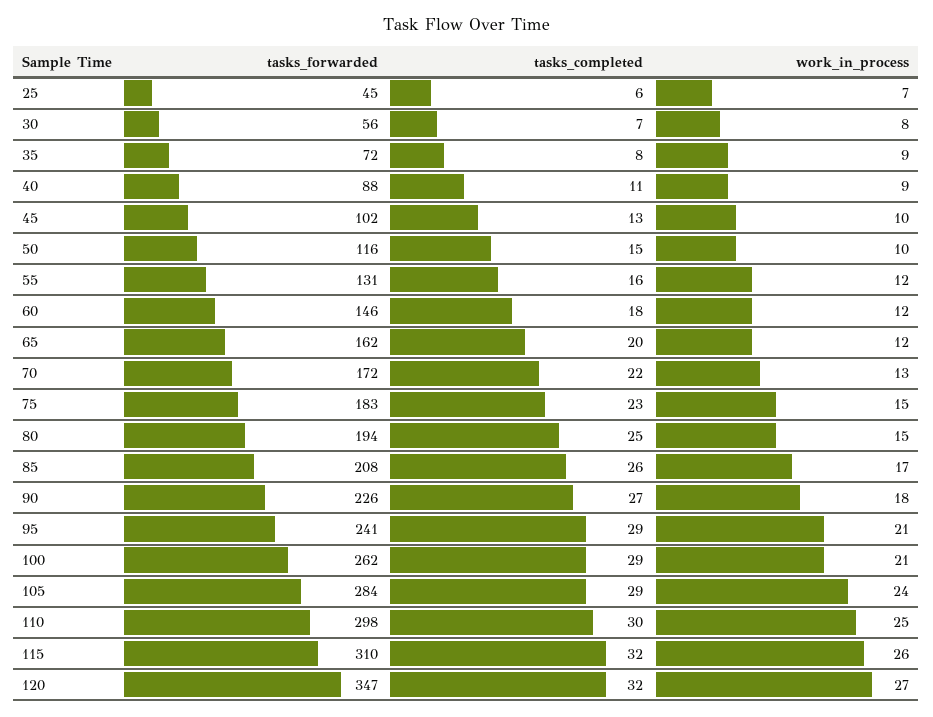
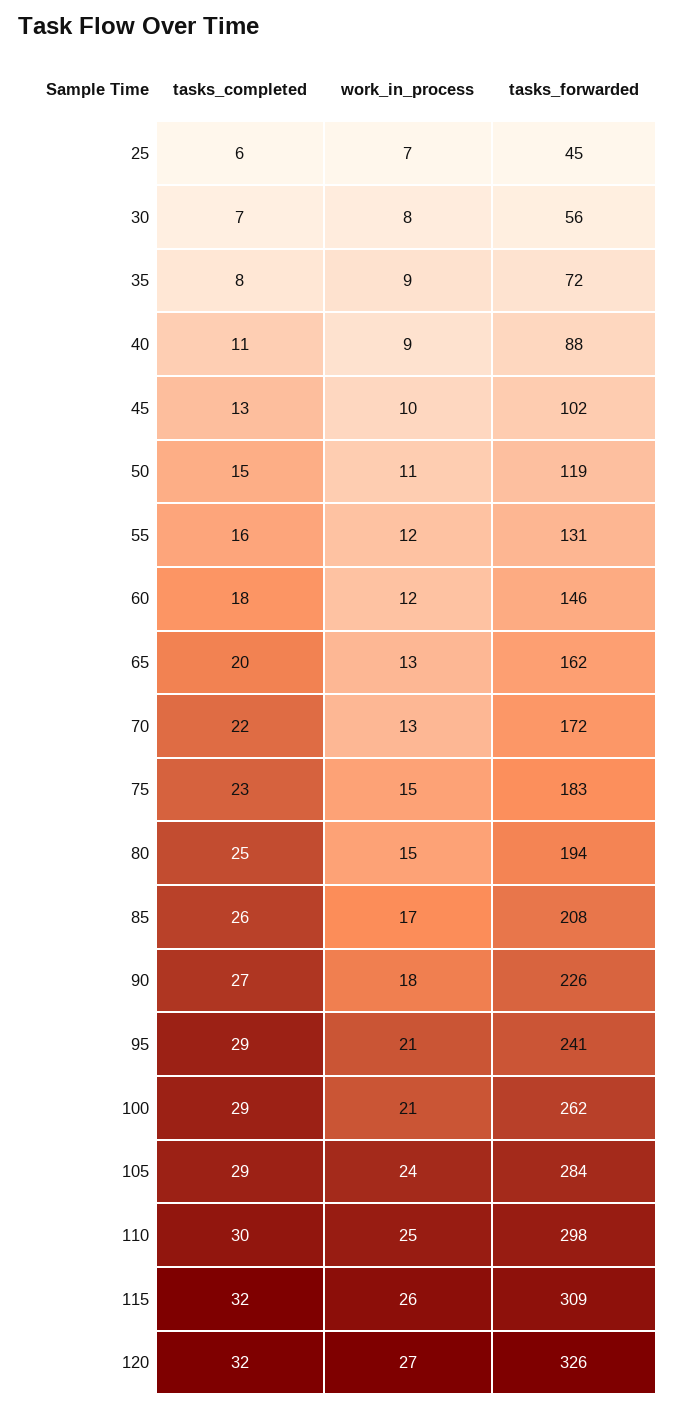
  {
    "tasks_forwarded": {
      "25": 45,
      "30": 56,
      "35": 72,
      "40": 88,
      "45": 102,
-     "50": 116,
+     "50": 119,
      "55": 131,
      "60": 146,
      "65": 162,
      "70": 172,
      "75": 183,
      "80": 194,
      "85": 208,
      "90": 226,
      "95": 241,
      "100": 262,
      "105": 284,
      "110": 298,
-     "115": 310,
+     "115": 309,
-     "120": 347
+     "120": 326
    },
    "tasks_completed": {
      "25": 6,
      "30": 7,
      "35": 8,
      "40": 11,
      "45": 13,
      "50": 15,
      "55": 16,
      "60": 18,
      "65": 20,
      "70": 22,
      "75": 23,
      "80": 25,
      "85": 26,
      "90": 27,
      "95": 29,
      "100": 29,
      "105": 29,
      "110": 30,
      "115": 32,
      "120": 32
    },
    "work_in_process": {
      "25": 7,
      "30": 8,
      "35": 9,
      "40": 9,
      "45": 10,
-     "50": 10,
+     "50": 11,
      "55": 12,
      "60": 12,
-     "65": 12,
+     "65": 13,
      "70": 13,
      "75": 15,
      "80": 15,
      "85": 17,
      "90": 18,
      "95": 21,
      "100": 21,
      "105": 24,
      "110": 25,
      "115": 26,
      "120": 27
    }
  }

